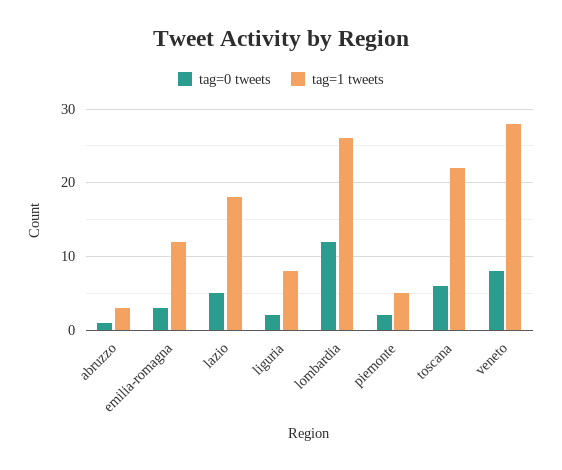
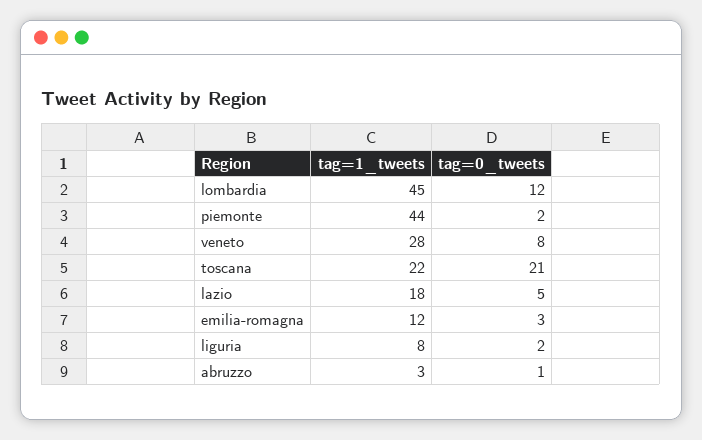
  {
    "tag=0 tweets": {
      "abruzzo": 1,
      "emilia-romagna": 3,
      "lazio": 5,
      "liguria": 2,
      "lombardia": 12,
      "piemonte": 2,
-     "toscana": 6,
+     "toscana": 21,
      "veneto": 8
    },
    "tag=1 tweets": {
      "abruzzo": 3,
      "emilia-romagna": 12,
      "lazio": 18,
      "liguria": 8,
-     "lombardia": 26,
+     "lombardia": 45,
-     "piemonte": 5,
+     "piemonte": 44,
      "toscana": 22,
      "veneto": 28
    }
  }

